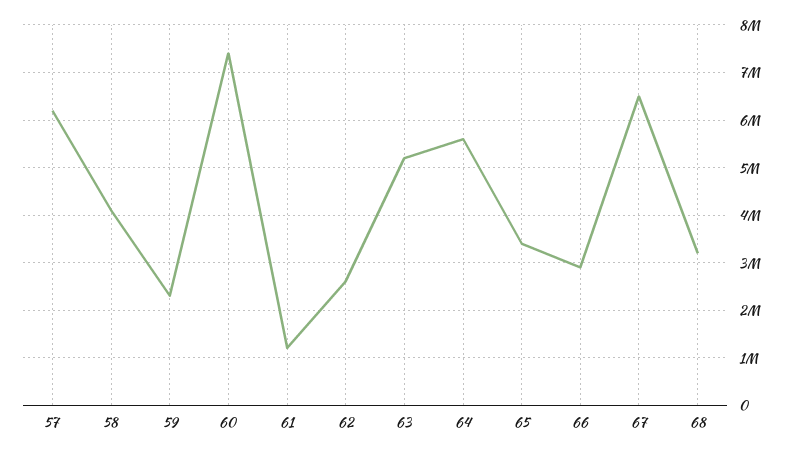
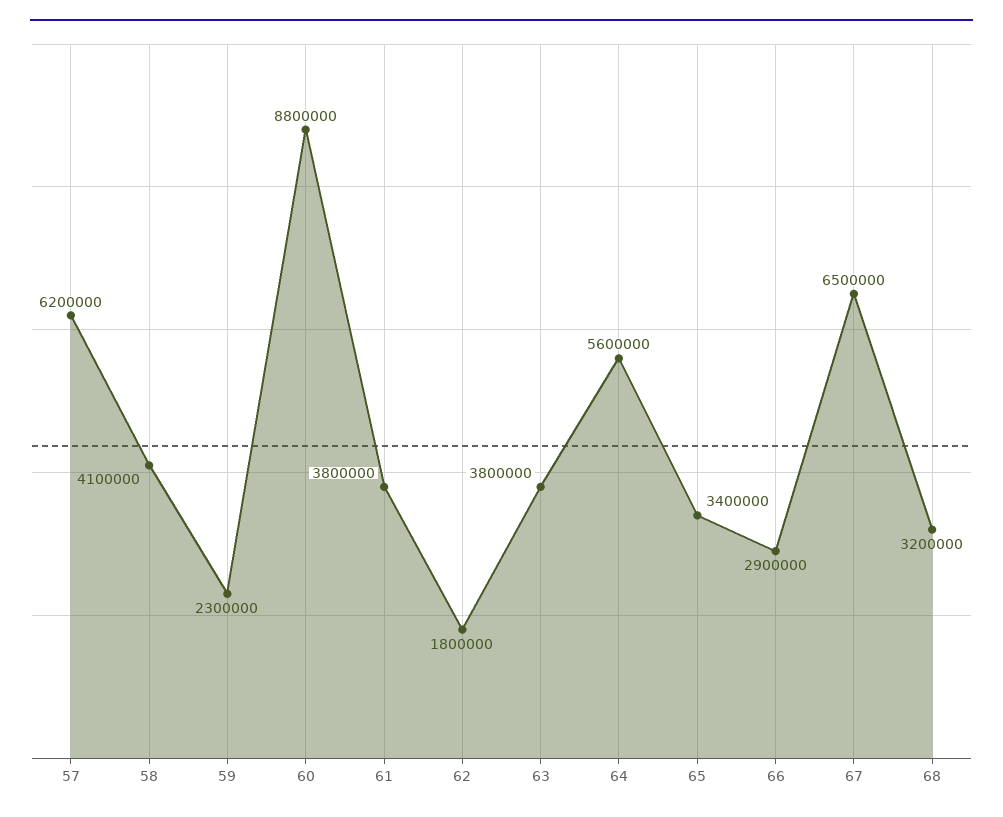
  {
    "57": 6200000,
    "58": 4100000,
    "59": 2300000,
-   "60": 7400000,
+   "60": 8800000,
-   "61": 1200000,
+   "61": 3800000,
-   "62": 2600000,
+   "62": 1800000,
-   "63": 5200000,
+   "63": 3800000,
    "64": 5600000,
    "65": 3400000,
    "66": 2900000,
    "67": 6500000,
    "68": 3200000
  }

